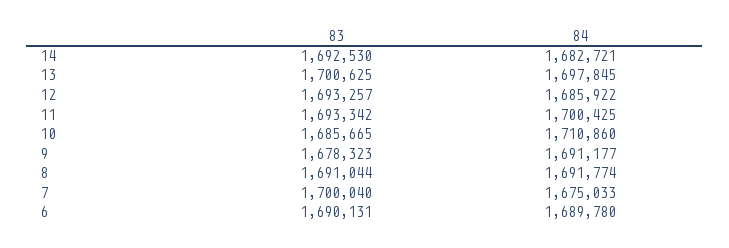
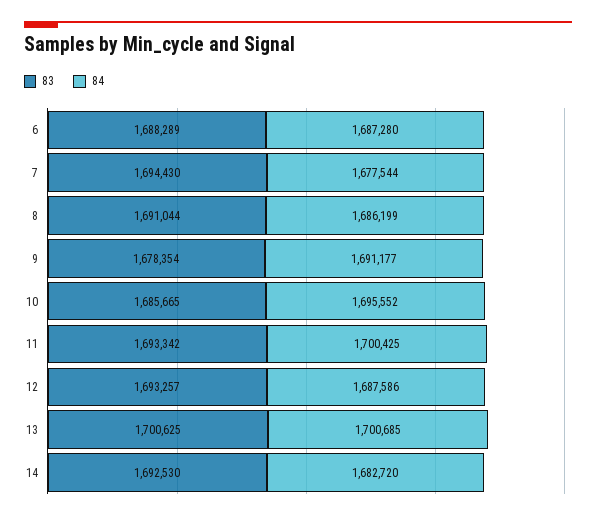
  {
    "83": {
      "14": 1692530,
      "13": 1700625,
      "12": 1693257,
      "11": 1693342,
      "10": 1685665,
-     "9": 1678323,
+     "9": 1678354,
      "8": 1691044,
-     "7": 1700040,
+     "7": 1694430,
-     "6": 1690131
+     "6": 1688289
    },
    "84": {
-     "14": 1682721,
+     "14": 1682720,
-     "13": 1697845,
+     "13": 1700685,
-     "12": 1685922,
+     "12": 1687586,
      "11": 1700425,
-     "10": 1710860,
+     "10": 1695552,
      "9": 1691177,
-     "8": 1691774,
+     "8": 1686199,
-     "7": 1675033,
+     "7": 1677544,
-     "6": 1689780
+     "6": 1687280
    }
  }

